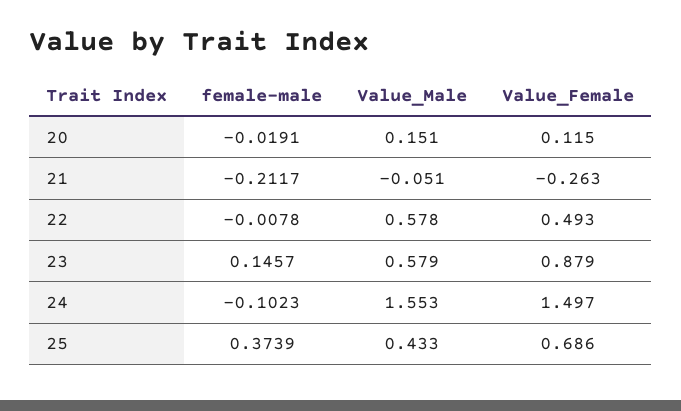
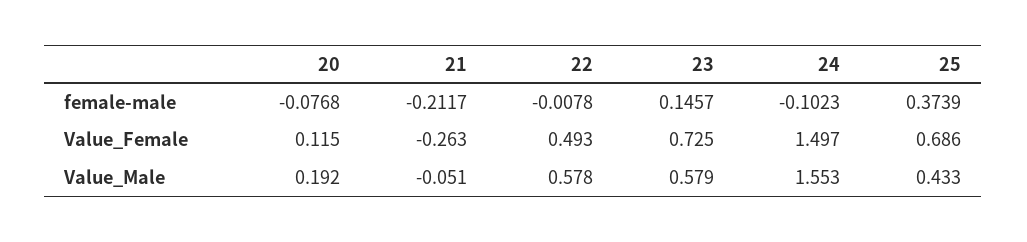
  {
    "female-male": {
-     "20": -0.0191,
+     "20": -0.0768,
      "21": -0.2117,
      "22": -0.0078,
      "23": 0.1457,
      "24": -0.1023,
      "25": 0.3739
    },
    "Value_Male": {
-     "20": 0.151,
+     "20": 0.192,
      "21": -0.051,
      "22": 0.578,
      "23": 0.579,
      "24": 1.553,
      "25": 0.433
    },
    "Value_Female": {
      "20": 0.115,
      "21": -0.263,
      "22": 0.493,
-     "23": 0.879,
+     "23": 0.725,
      "24": 1.497,
      "25": 0.686
    }
  }

